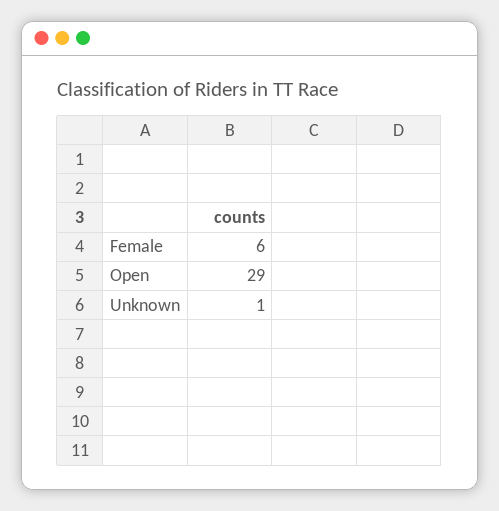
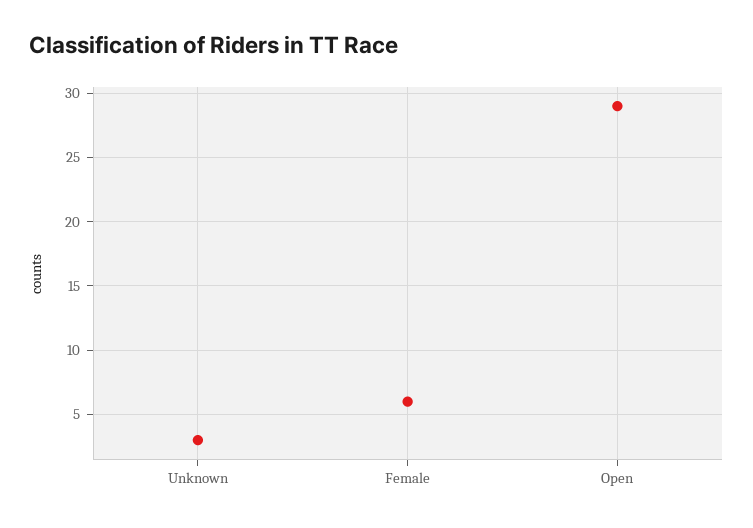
  {
    "Female": 6,
    "Open": 29,
-   "Unknown": 1
+   "Unknown": 3
  }

